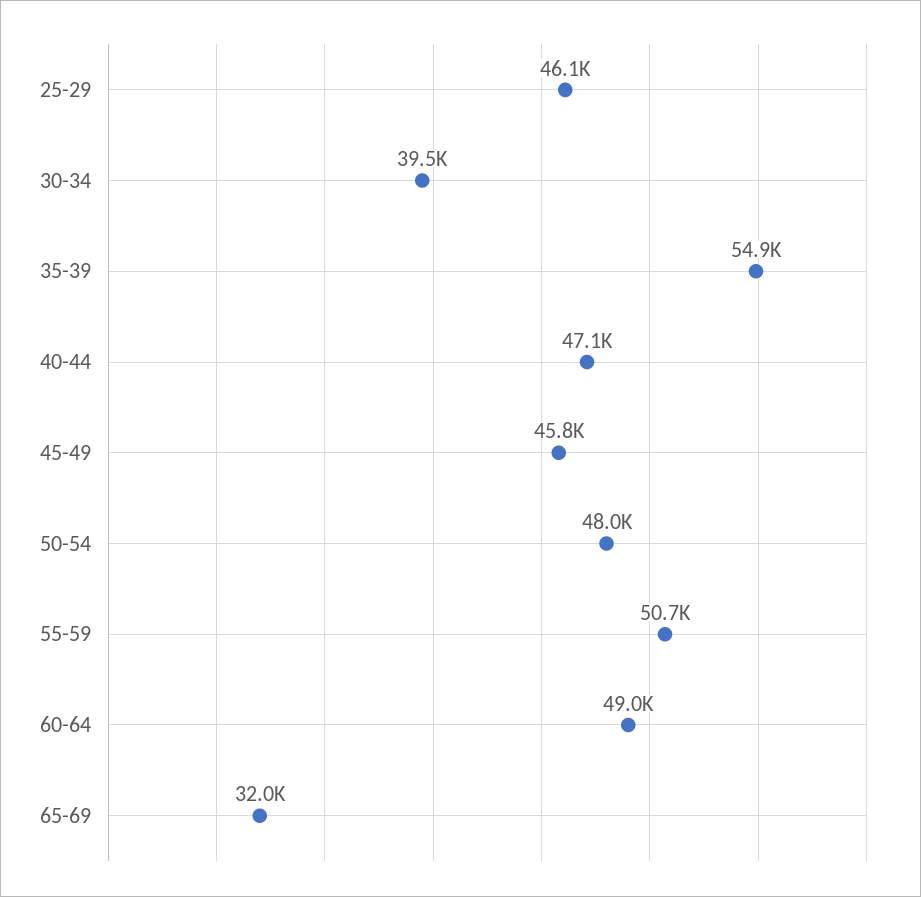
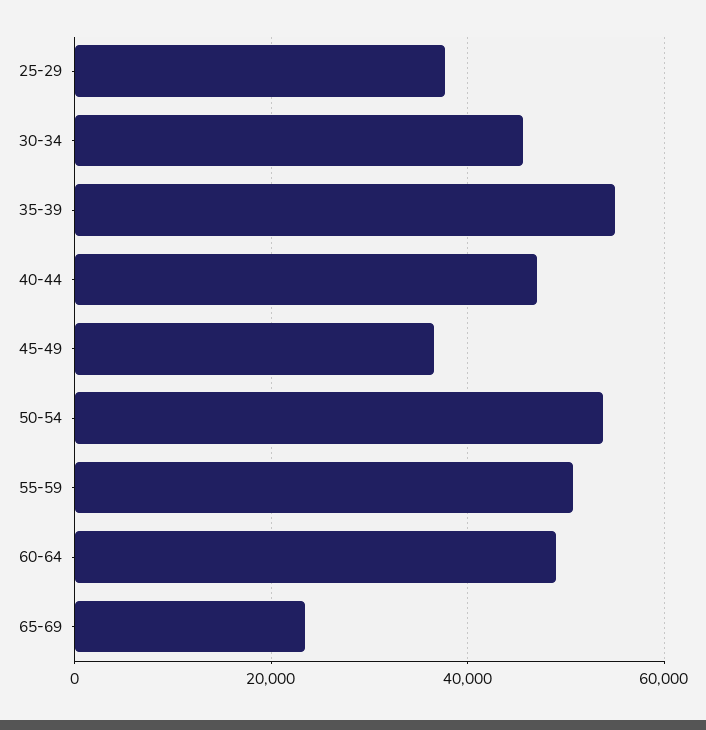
  {
-   "25-29": 46100,
+   "25-29": 38000,
-   "30-34": 39500,
+   "30-34": 46000,
    "35-39": 54900,
    "40-44": 47100,
-   "45-49": 45800,
+   "45-49": 36000,
-   "50-54": 48000,
+   "50-54": 54000,
    "55-59": 50700,
    "60-64": 49000,
-   "65-69": 32000
+   "65-69": 24000
  }

